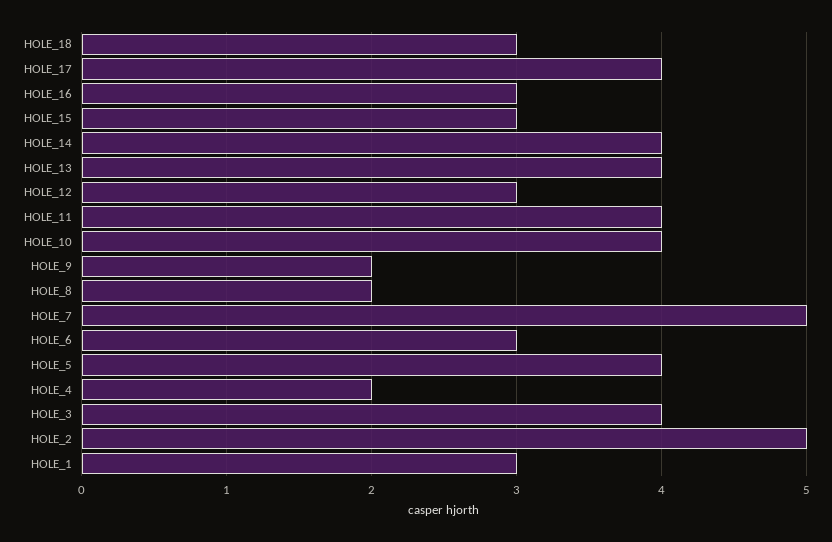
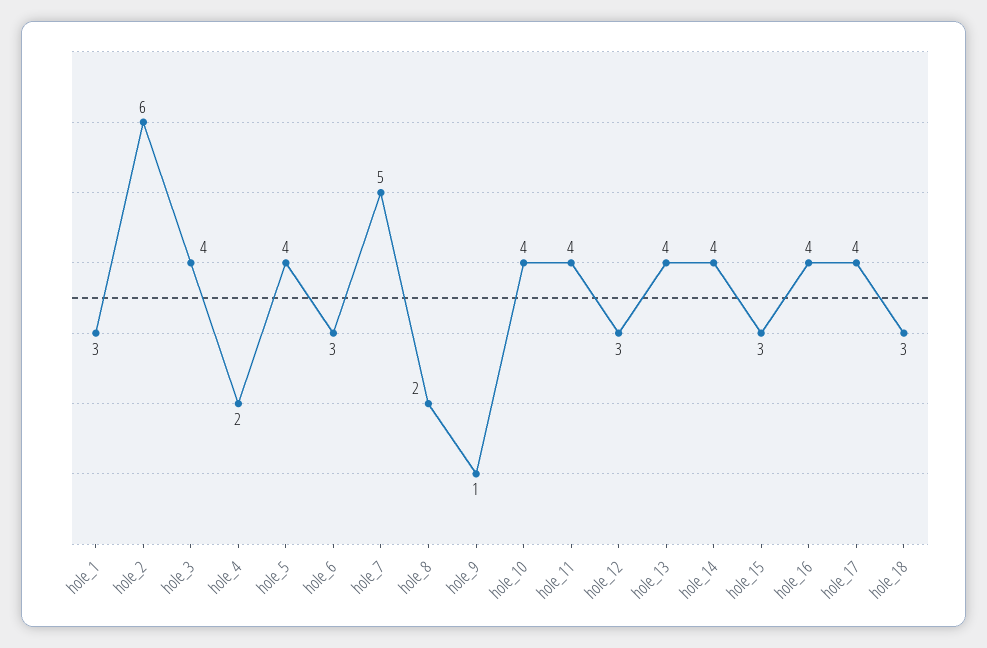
  {
    "HOLE_18": 3,
    "HOLE_17": 4,
-   "HOLE_16": 3,
+   "HOLE_16": 4,
    "HOLE_15": 3,
    "HOLE_14": 4,
    "HOLE_13": 4,
    "HOLE_12": 3,
    "HOLE_11": 4,
    "HOLE_10": 4,
-   "HOLE_9": 2,
+   "HOLE_9": 1,
    "HOLE_8": 2,
    "HOLE_7": 5,
    "HOLE_6": 3,
    "HOLE_5": 4,
    "HOLE_4": 2,
    "HOLE_3": 4,
-   "HOLE_2": 5,
+   "HOLE_2": 6,
    "HOLE_1": 3
  }

